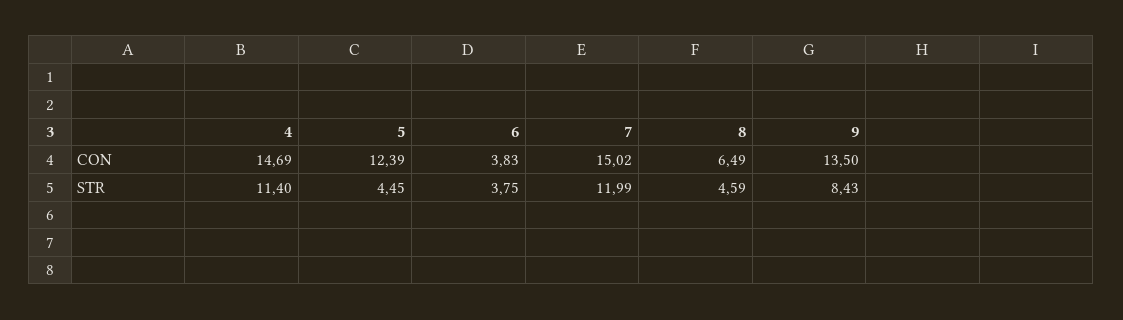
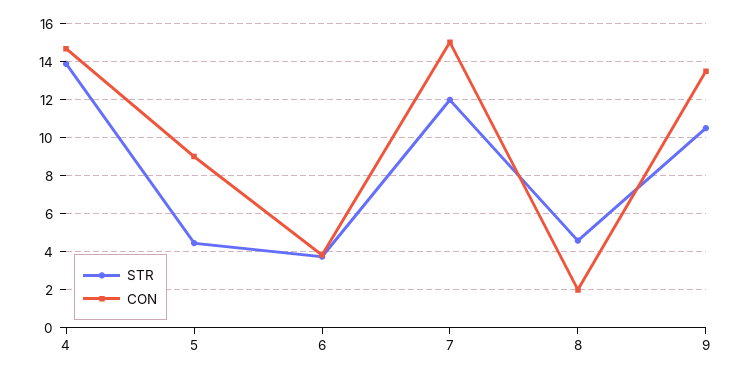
  {
    "CON": {
      "4": 14.69,
-     "5": 12.39,
+     "5": 9,
      "6": 3.83,
      "7": 15.02,
-     "8": 6.49,
+     "8": 2,
      "9": 13.5
    },
    "STR": {
-     "4": 11.4,
+     "4": 14,
      "5": 4.45,
      "6": 3.75,
      "7": 11.99,
      "8": 4.59,
-     "9": 8.43
+     "9": 10.5
    }
  }

